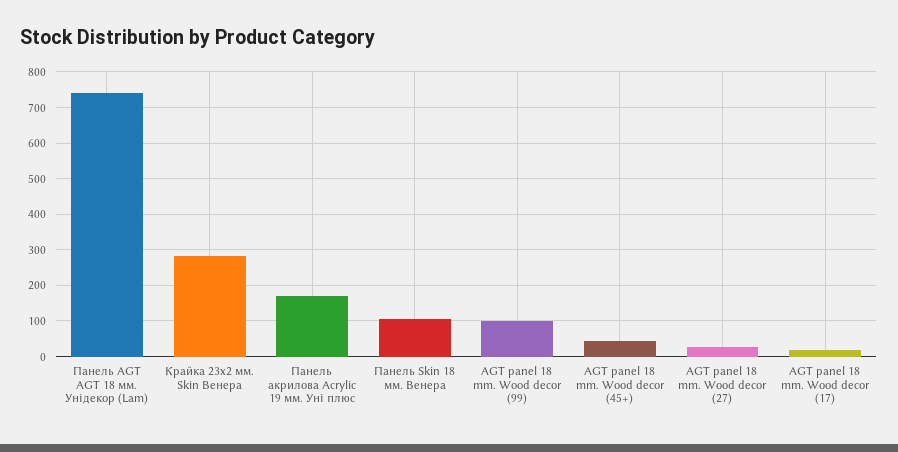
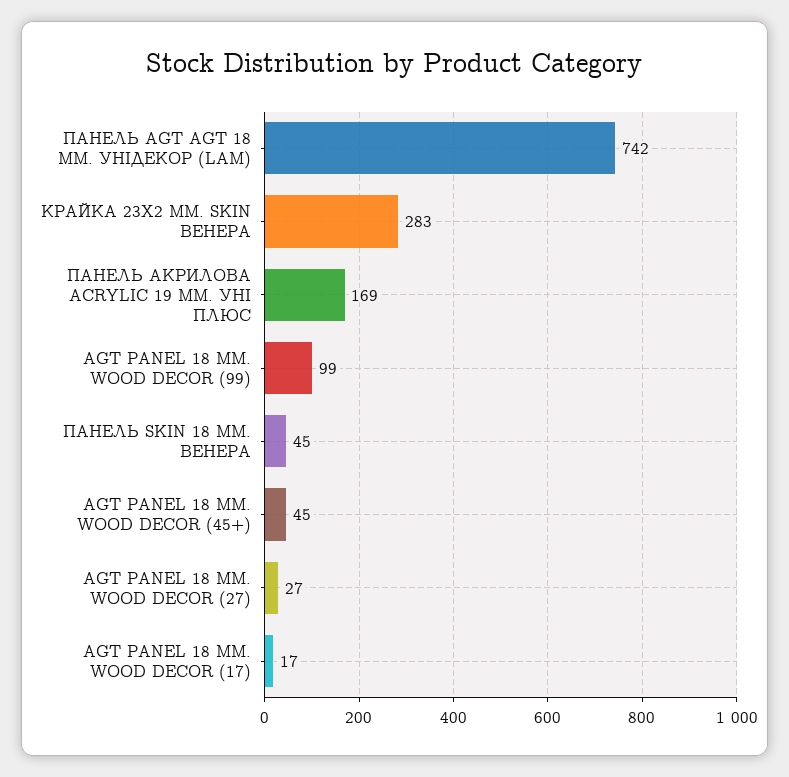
  {
    "Панель AGT AGT 18 мм. Унідекор (Lam)": 742,
    "Крайка 23x2 мм. Skin Венера": 283,
    "Панель акрилова Acrylic 19 мм. Уні плюс": 169,
-   "Панель Skin 18 мм. Венера": 100,
+   "Панель Skin 18 мм. Венера": 45,
    "AGT panel 18 mm. Wood decor (99)": 99,
    "AGT panel 18 mm. Wood decor (45+)": 45,
    "AGT panel 18 mm. Wood decor (27)": 27,
    "AGT panel 18 mm. Wood decor (17)": 17
  }

